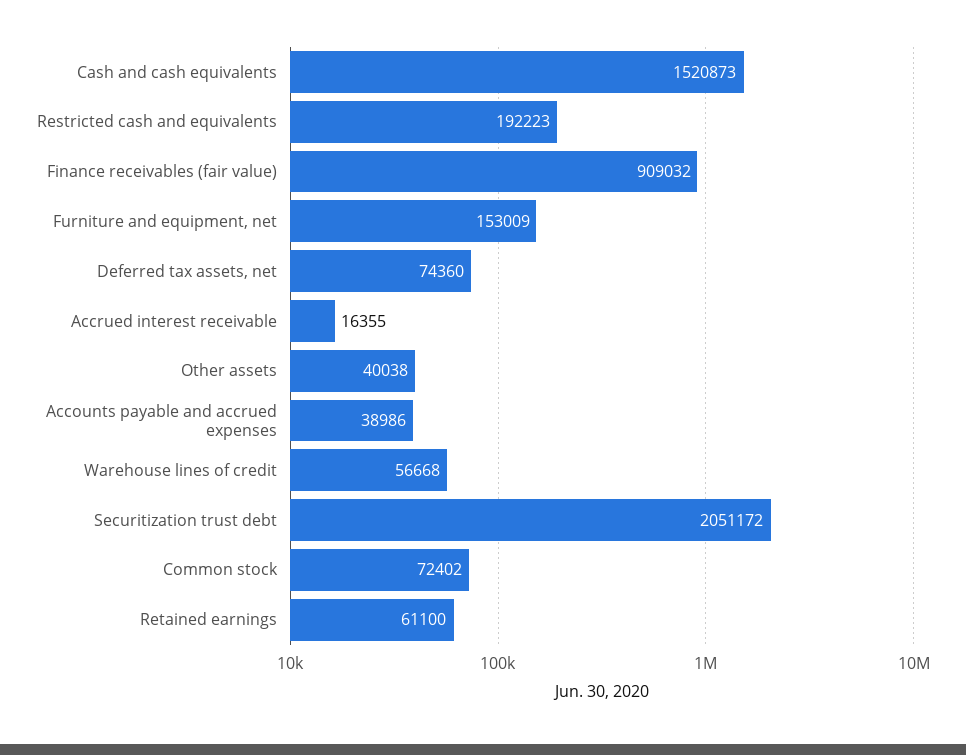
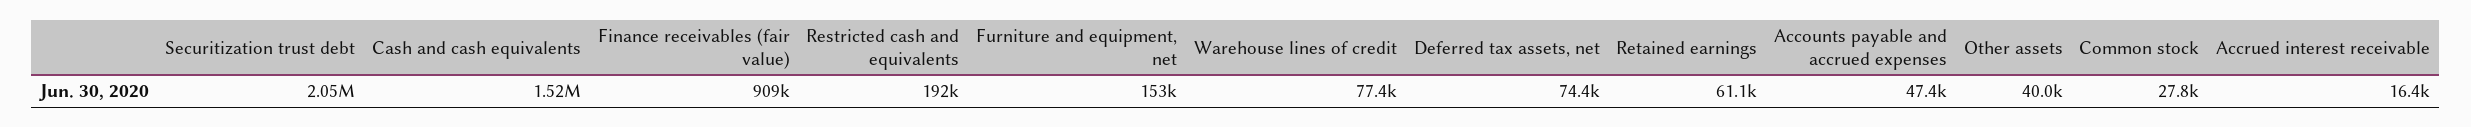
  {
    "Cash and cash equivalents": 1520873,
    "Restricted cash and equivalents": 192223,
    "Finance receivables (fair value)": 909032,
    "Furniture and equipment, net": 153009,
    "Deferred tax assets, net": 74360,
    "Accrued interest receivable": 16355,
    "Other assets": 40038,
-   "Accounts payable and accrued expenses": 38986,
+   "Accounts payable and accrued expenses": 47400,
-   "Warehouse lines of credit": 56668,
+   "Warehouse lines of credit": 77400,
    "Securitization trust debt": 2051172,
-   "Common stock": 72402,
+   "Common stock": 27800,
    "Retained earnings": 61100
  }

